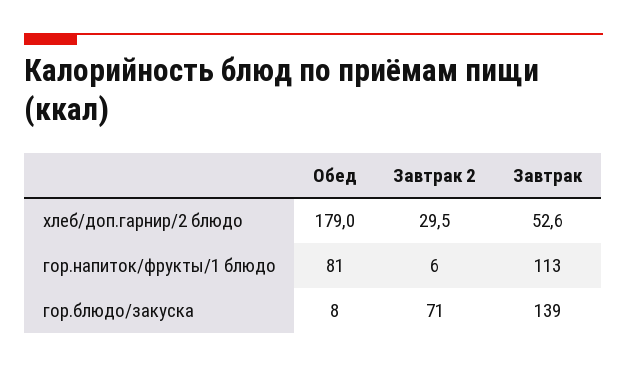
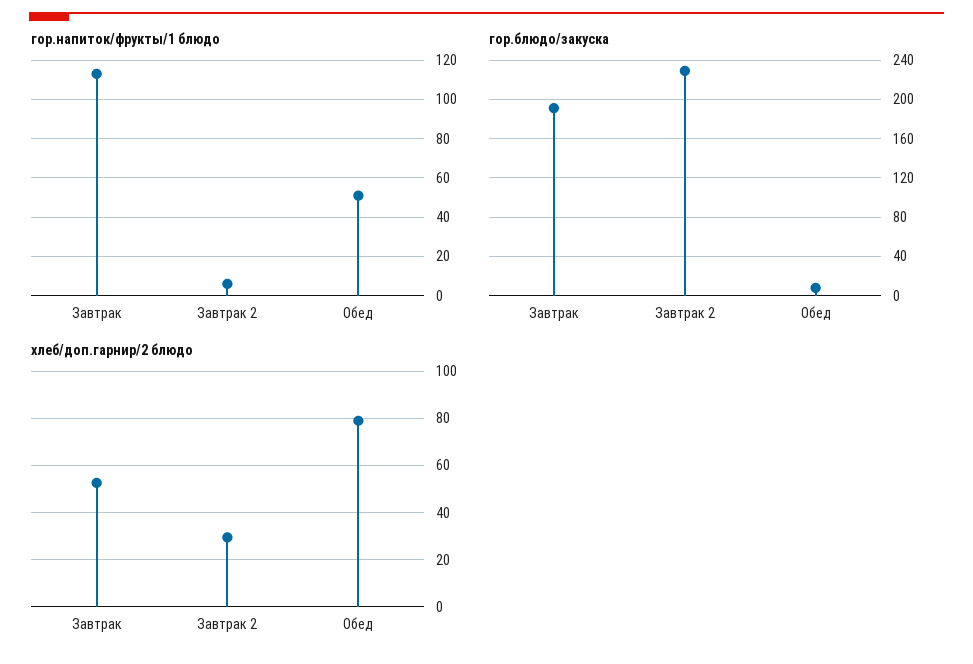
  {
    "хлеб/доп.гарнир/2 блюдо": {
-     "Обед": 179,
+     "Обед": 80,
      "Завтрак 2": 29.5,
      "Завтрак": 52.6
    },
    "гор.напиток/фрукты/1 блюдо": {
-     "Обед": 81,
+     "Обед": 50,
      "Завтрак 2": 6,
      "Завтрак": 113
    },
    "гор.блюдо/закуска": {
      "Обед": 8,
-     "Завтрак 2": 71,
+     "Завтрак 2": 230,
-     "Завтрак": 139
+     "Завтрак": 190
    }
  }

